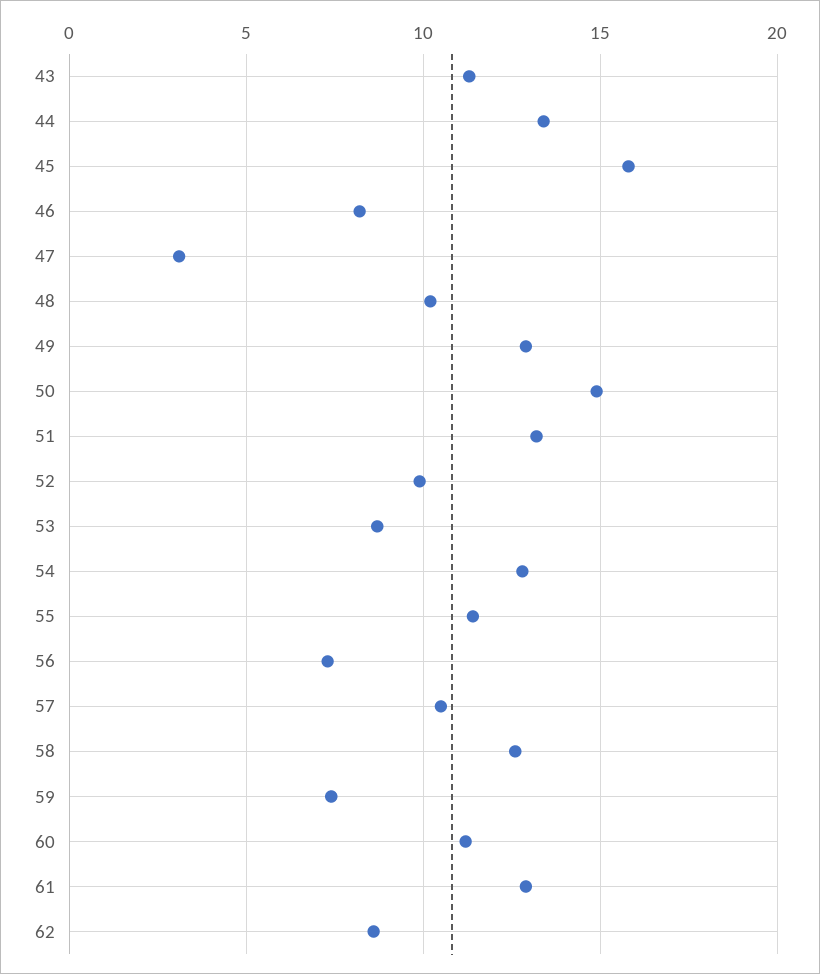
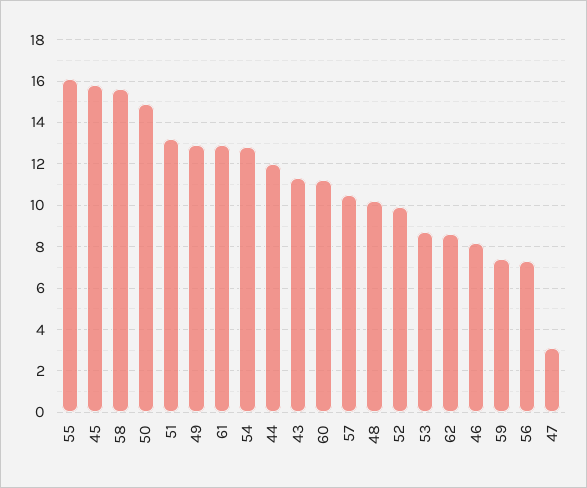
  {
    "43": 11.5,
-   "44": 13.5,
+   "44": 12,
    "45": 16,
    "46": 8,
    "47": 3,
    "48": 10,
    "49": 13,
    "50": 15,
    "51": 13,
    "52": 10,
    "53": 8.5,
    "54": 13,
-   "55": 11.5,
+   "55": 16,
    "56": 7.5,
    "57": 10.5,
-   "58": 12.5,
+   "58": 15.5,
    "59": 7.5,
    "60": 11,
    "61": 13,
    "62": 8.5
  }

